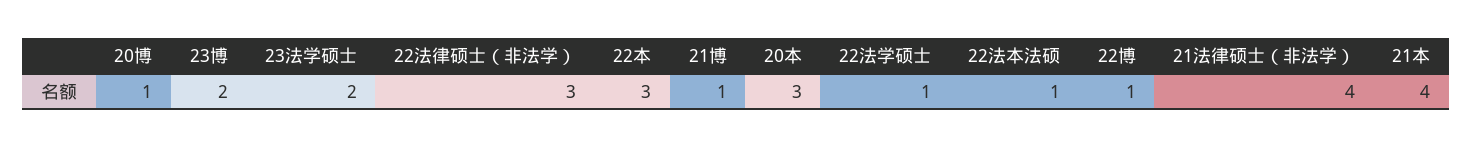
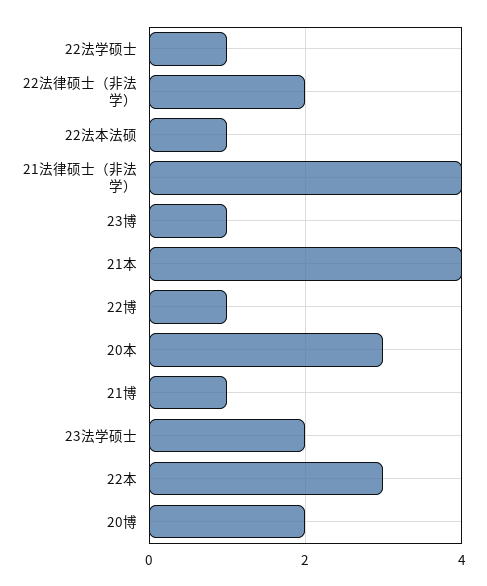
  {
-   "20博": 1,
+   "20博": 2,
-   "23博": 2,
+   "23博": 1,
    "23法学硕士": 2,
-   "22法律硕士（非法学）": 3,
+   "22法律硕士（非法学）": 2,
    "22本": 3,
    "21博": 1,
    "20本": 3,
    "22法学硕士": 1,
    "22法本法硕": 1,
    "22博": 1,
    "21法律硕士（非法学）": 4,
    "21本": 4
  }

